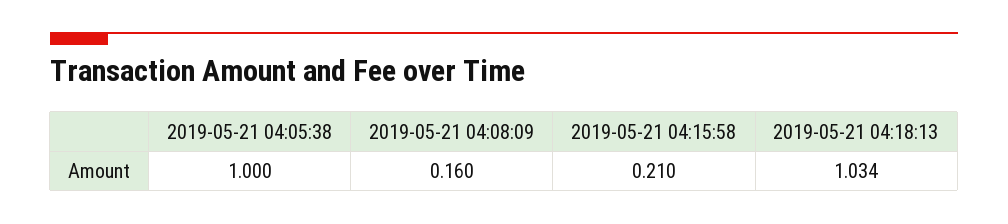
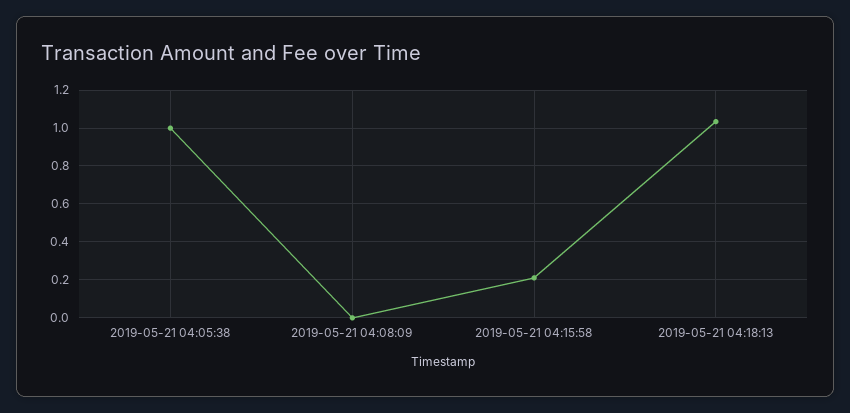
  {
    "2019-05-21 04:05:38": 1,
-   "2019-05-21 04:08:09": 0.16,
+   "2019-05-21 04:08:09": 0,
    "2019-05-21 04:15:58": 0.21,
    "2019-05-21 04:18:13": 1.034
  }

